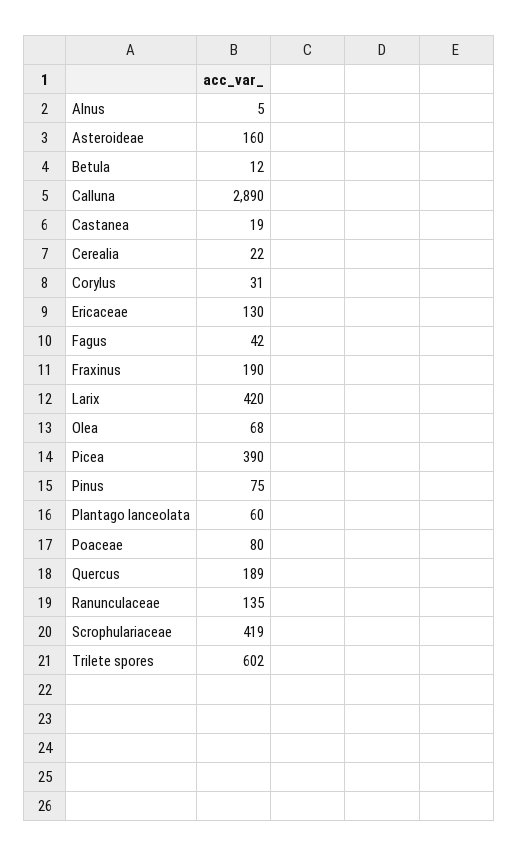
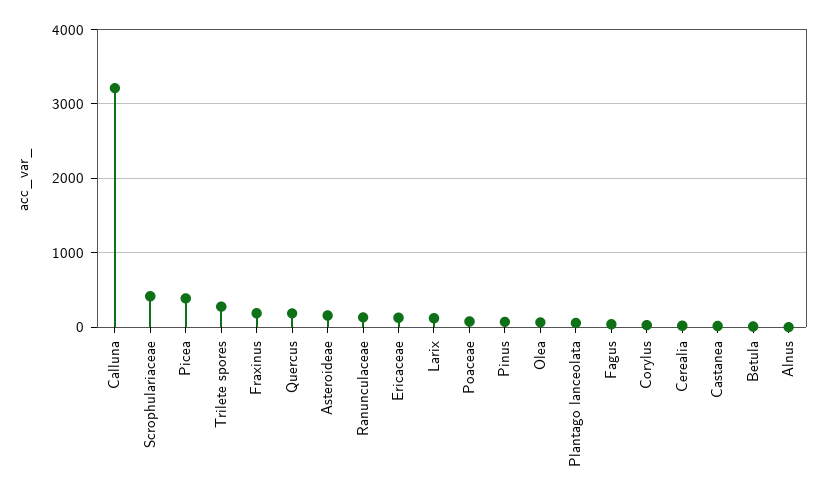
  {
    "Alnus": 5,
    "Asteroideae": 160,
    "Betula": 12,
-   "Calluna": 2890,
+   "Calluna": 3200,
    "Castanea": 19,
    "Cerealia": 22,
    "Corylus": 31,
    "Ericaceae": 130,
    "Fagus": 42,
    "Fraxinus": 190,
-   "Larix": 420,
+   "Larix": 100,
    "Olea": 68,
    "Picea": 390,
    "Pinus": 75,
    "Plantago lanceolata": 60,
    "Poaceae": 80,
    "Quercus": 189,
    "Ranunculaceae": 135,
    "Scrophulariaceae": 419,
-   "Trilete spores": 602
+   "Trilete spores": 300
  }

